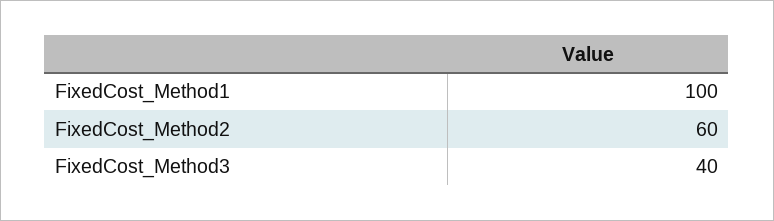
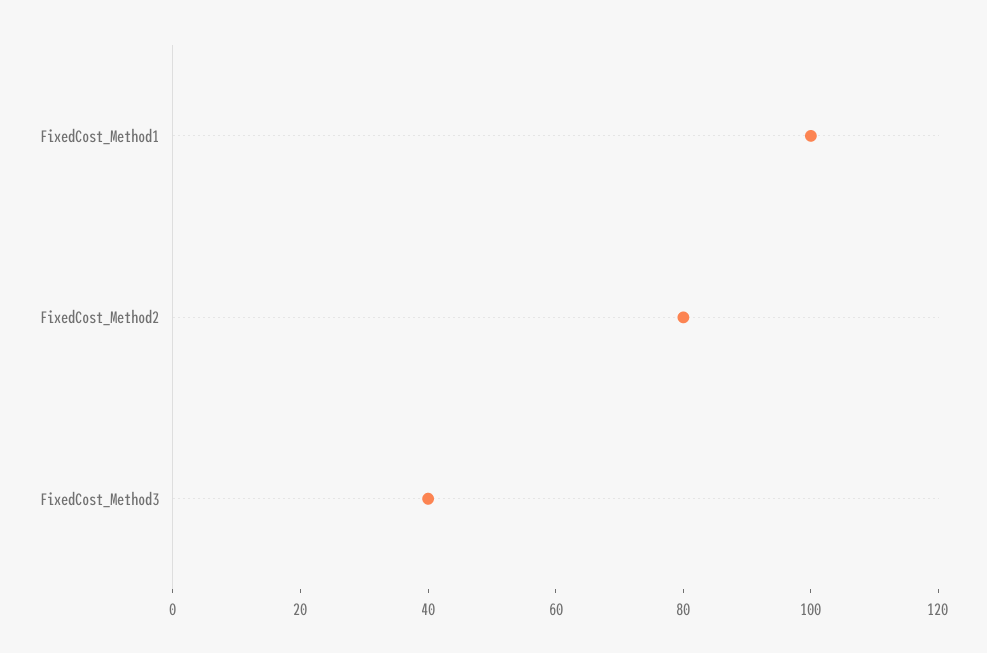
  {
    "FixedCost_Method1": 100,
-   "FixedCost_Method2": 60,
+   "FixedCost_Method2": 80,
    "FixedCost_Method3": 40
  }

